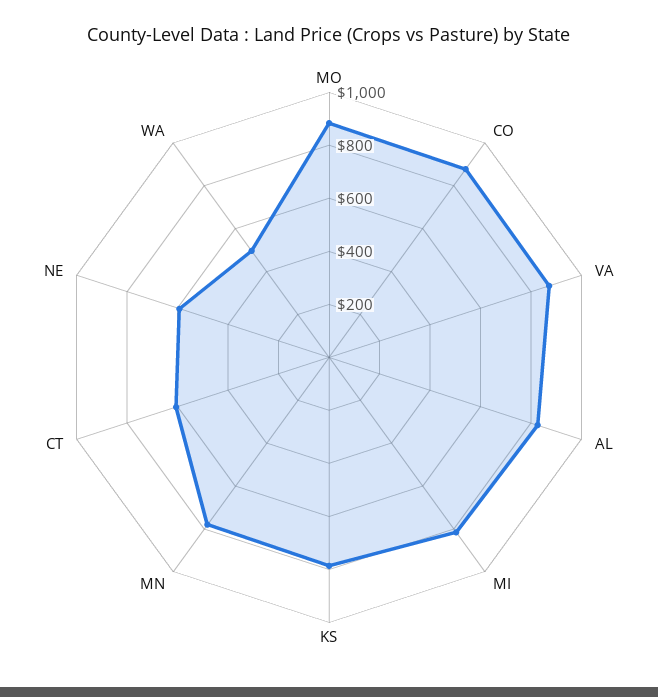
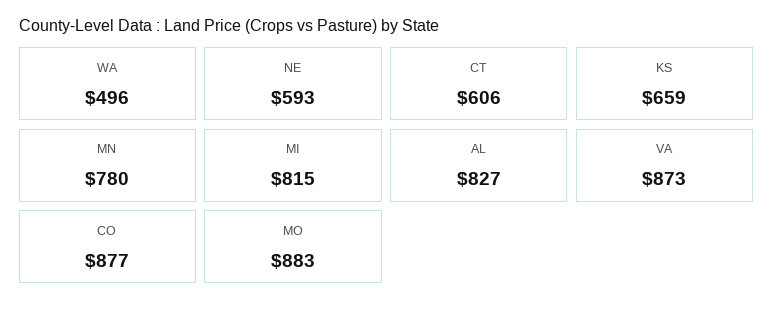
  {
    "MO": 883,
    "CO": 877,
    "VA": 873,
    "AL": 827,
    "MI": 815,
-   "KS": 800,
+   "KS": 659,
    "MN": 780,
    "CT": 606,
    "NE": 593,
    "WA": 496
  }

